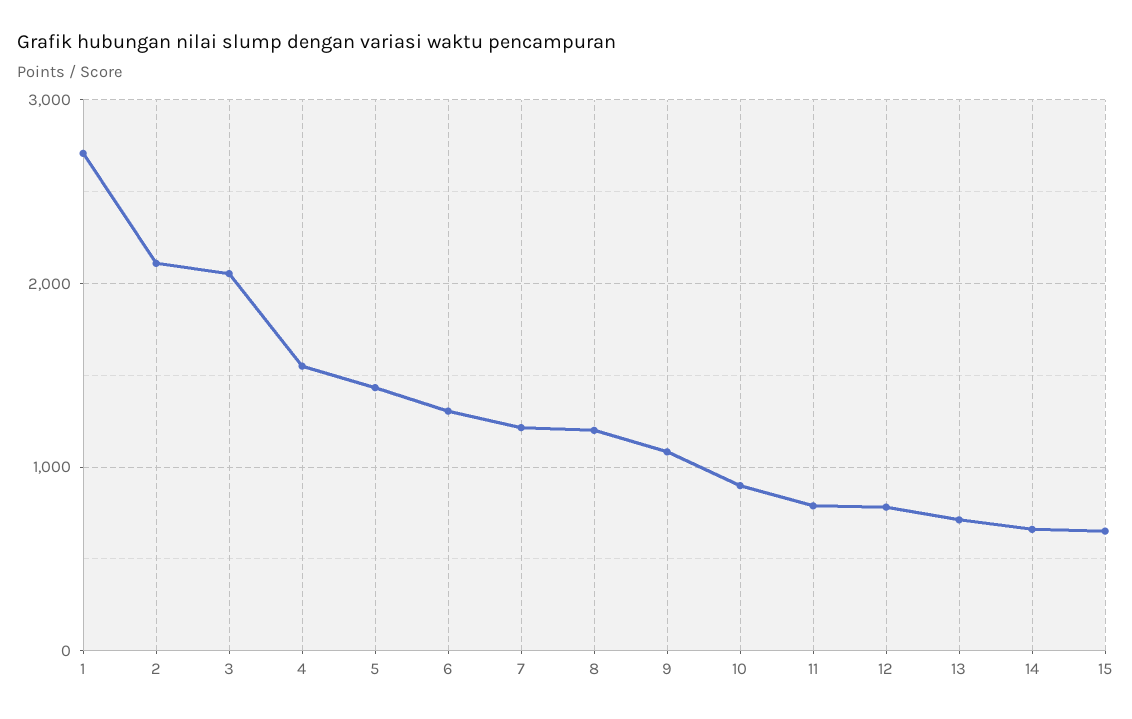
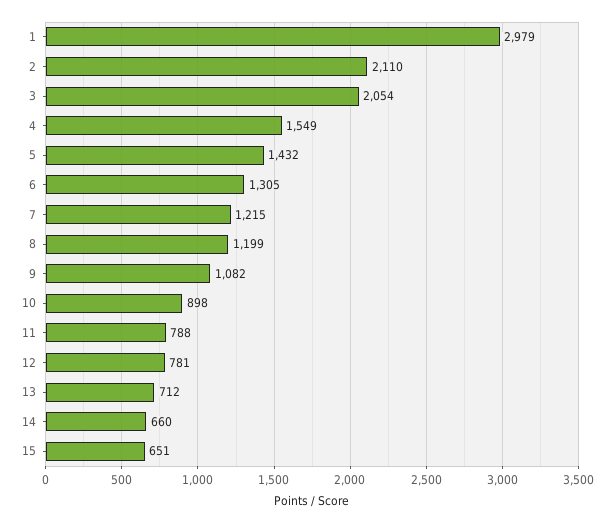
  {
-   "1": 2700,
+   "1": 2979,
    "2": 2110,
    "3": 2054,
    "4": 1549,
    "5": 1432,
    "6": 1305,
    "7": 1215,
    "8": 1199,
    "9": 1082,
    "10": 898,
    "11": 788,
    "12": 781,
    "13": 712,
    "14": 660,
    "15": 651
  }

